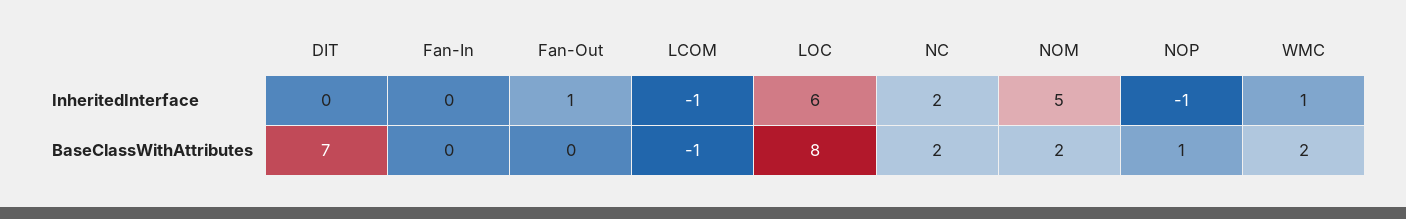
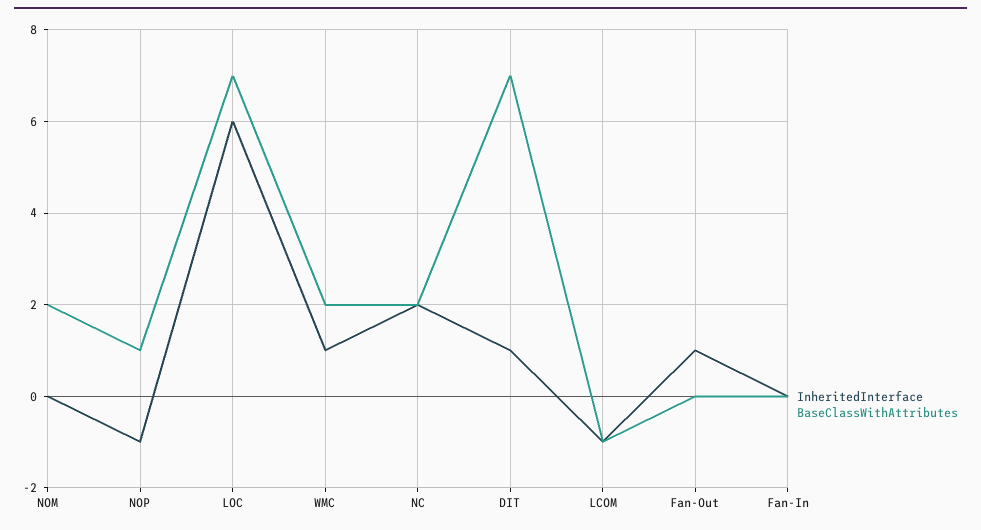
  {
    "InheritedInterface": {
-     "DIT": 0,
+     "DIT": 1,
      "Fan-In": 0,
      "Fan-Out": 1,
      "LCOM": -1,
      "LOC": 6,
      "NC": 2,
-     "NOM": 5,
+     "NOM": 0,
      "NOP": -1,
      "WMC": 1
    },
    "BaseClassWithAttributes": {
      "DIT": 7,
      "Fan-In": 0,
      "Fan-Out": 0,
      "LCOM": -1,
-     "LOC": 8,
+     "LOC": 7,
      "NC": 2,
      "NOM": 2,
      "NOP": 1,
      "WMC": 2
    }
  }

